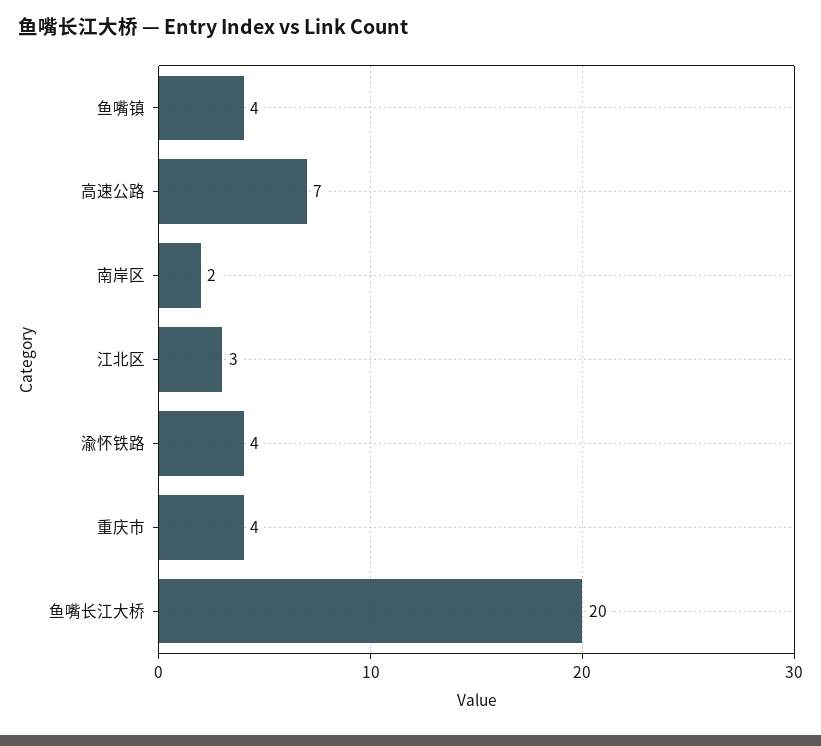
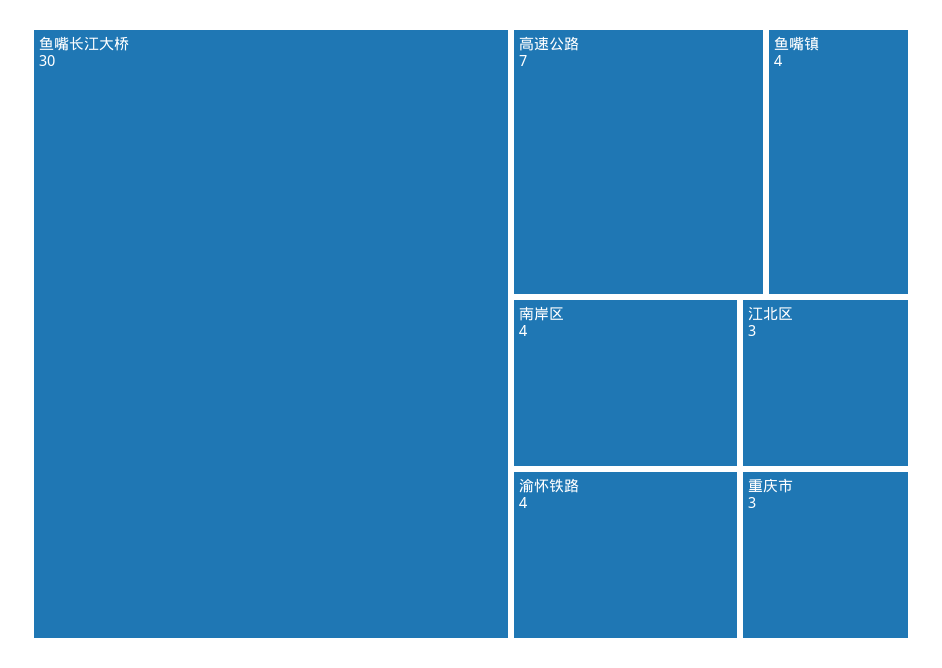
  {
    "鱼嘴镇": 4,
    "高速公路": 7,
-   "南岸区": 2,
+   "南岸区": 4,
    "江北区": 3,
    "渝怀铁路": 4,
-   "重庆市": 4,
+   "重庆市": 3,
-   "鱼嘴长江大桥": 20
+   "鱼嘴长江大桥": 30
  }

